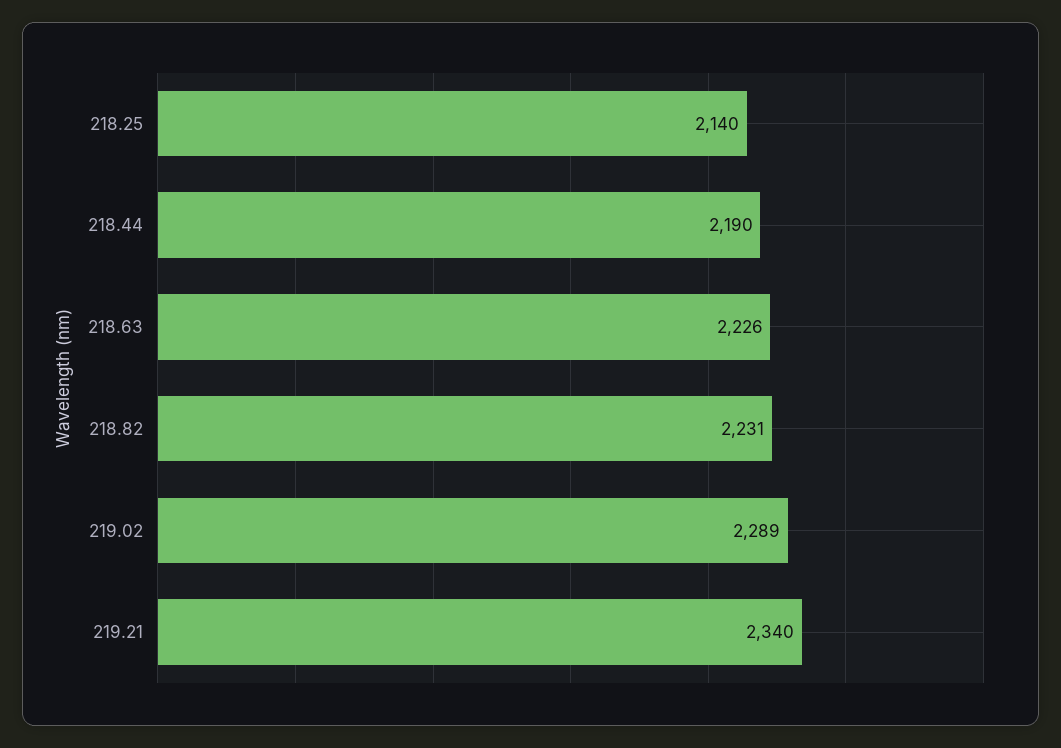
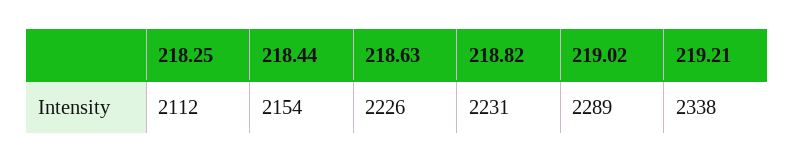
  {
-   "218.25": 2140,
+   "218.25": 2112,
-   "218.44": 2190,
+   "218.44": 2154,
    "218.63": 2226,
    "218.82": 2231,
    "219.02": 2289,
-   "219.21": 2340
+   "219.21": 2338
  }

